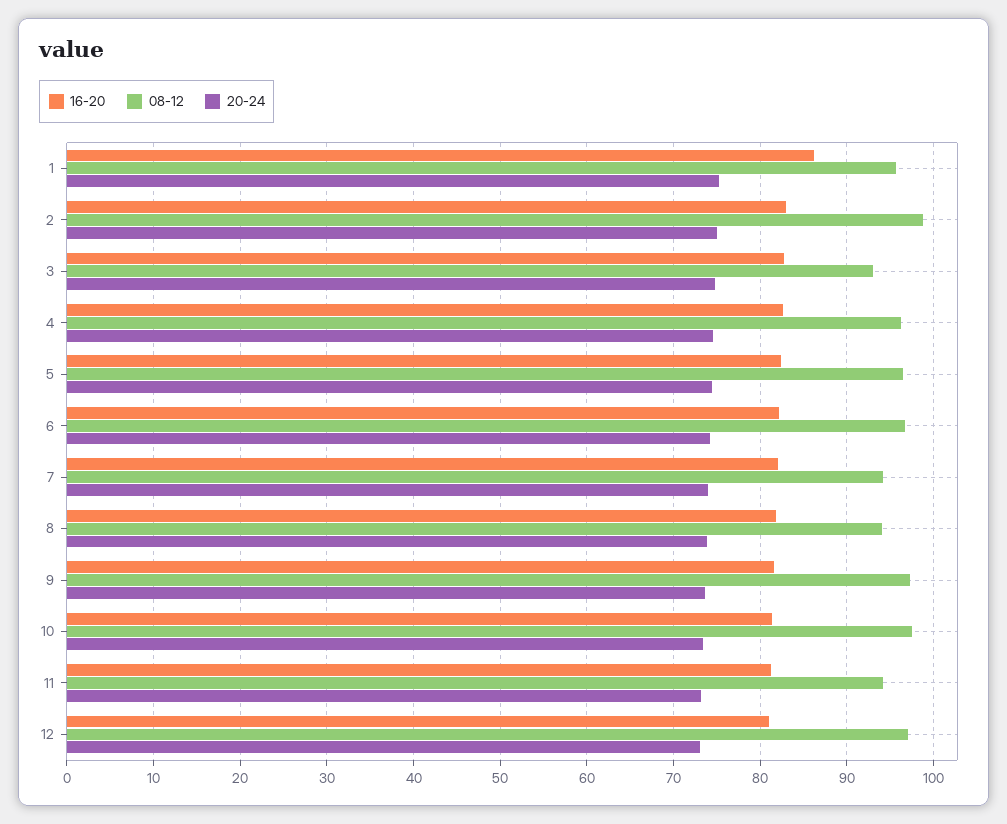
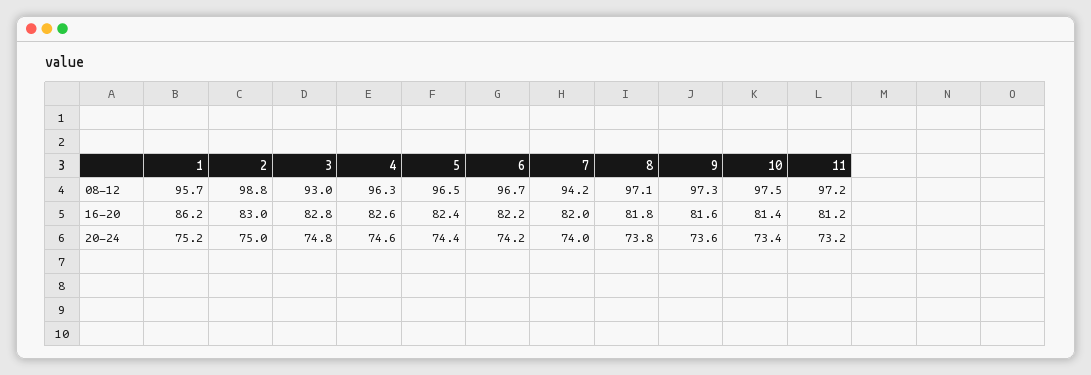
  {
    "16-20": {
      "1": 86.2,
      "2": 83,
      "3": 82.8,
      "4": 82.6,
      "5": 82.4,
      "6": 82.2,
      "7": 82,
      "8": 81.8,
      "9": 81.6,
      "10": 81.4,
-     "11": 81.2,
+     "11": 81.2
-     "12": 81
    },
    "08-12": {
      "1": 95.7,
      "2": 98.8,
      "3": 93,
      "4": 96.3,
      "5": 96.5,
      "6": 96.7,
      "7": 94.2,
-     "8": 94,
+     "8": 97.1,
      "9": 97.3,
      "10": 97.5,
-     "11": 94,
+     "11": 97.2
-     "12": 97
    },
    "20-24": {
      "1": 75.2,
      "2": 75,
      "3": 74.8,
      "4": 74.6,
      "5": 74.4,
      "6": 74.2,
      "7": 74,
      "8": 73.8,
      "9": 73.6,
      "10": 73.4,
-     "11": 73.2,
+     "11": 73.2
-     "12": 73
    }
  }

